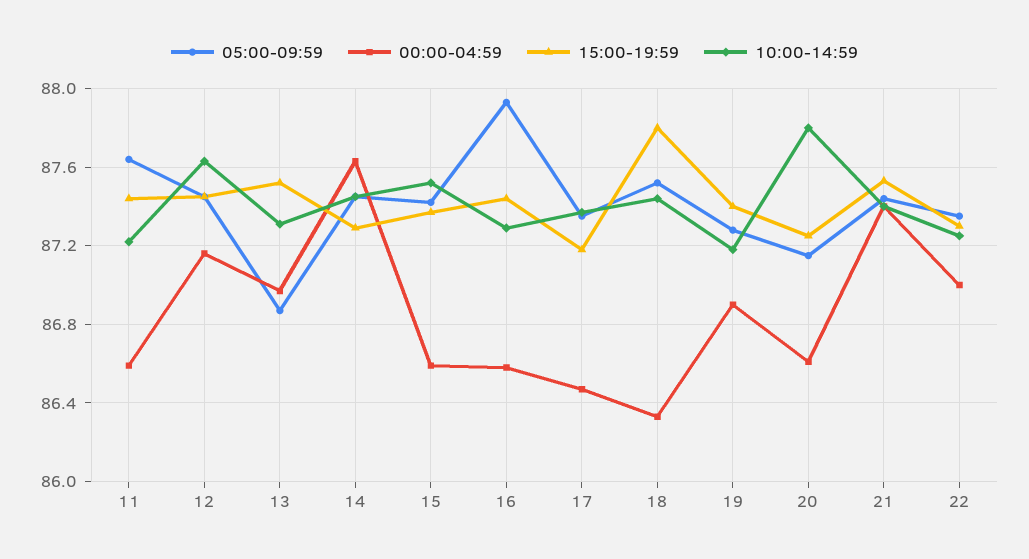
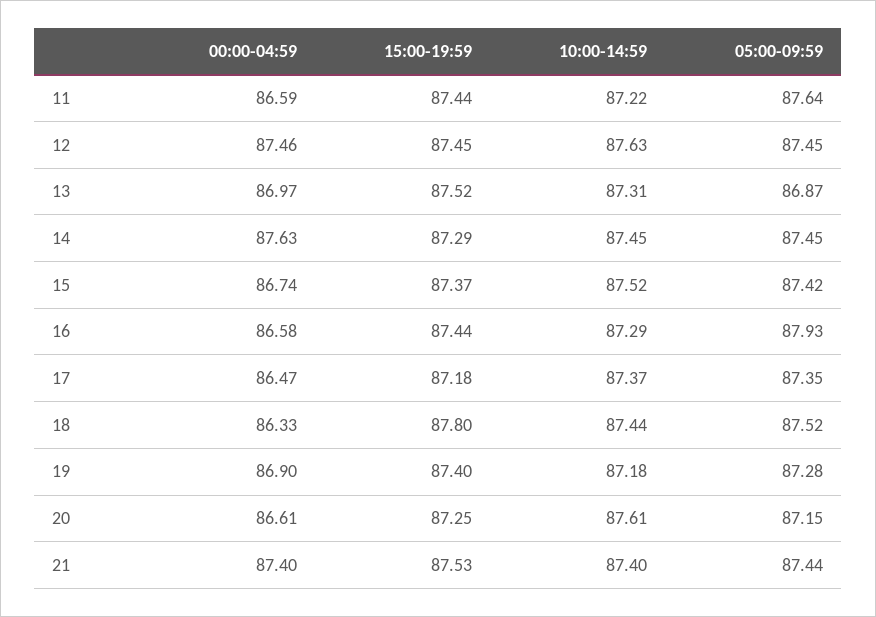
  {
    "05:00-09:59": {
      "11": 87.64,
      "12": 87.45,
      "13": 86.87,
      "14": 87.45,
      "15": 87.42,
      "16": 87.93,
      "17": 87.35,
      "18": 87.52,
      "19": 87.28,
      "20": 87.15,
-     "21": 87.44,
+     "21": 87.44
-     "22": 87.35
    },
    "00:00-04:59": {
      "11": 86.59,
-     "12": 87.15,
+     "12": 87.46,
      "13": 86.97,
      "14": 87.63,
-     "15": 86.6,
+     "15": 86.74,
      "16": 86.58,
      "17": 86.47,
      "18": 86.33,
      "19": 86.9,
      "20": 86.61,
-     "21": 87.4,
+     "21": 87.4
-     "22": 87
    },
    "15:00-19:59": {
      "11": 87.44,
      "12": 87.45,
      "13": 87.52,
      "14": 87.29,
      "15": 87.37,
      "16": 87.44,
      "17": 87.18,
      "18": 87.8,
      "19": 87.4,
      "20": 87.25,
-     "21": 87.53,
+     "21": 87.53
-     "22": 87.3
    },
    "10:00-14:59": {
      "11": 87.22,
      "12": 87.63,
      "13": 87.31,
      "14": 87.45,
      "15": 87.52,
      "16": 87.29,
      "17": 87.37,
      "18": 87.44,
      "19": 87.18,
-     "20": 87.8,
+     "20": 87.61,
-     "21": 87.4,
+     "21": 87.4
-     "22": 87.25
    }
  }

